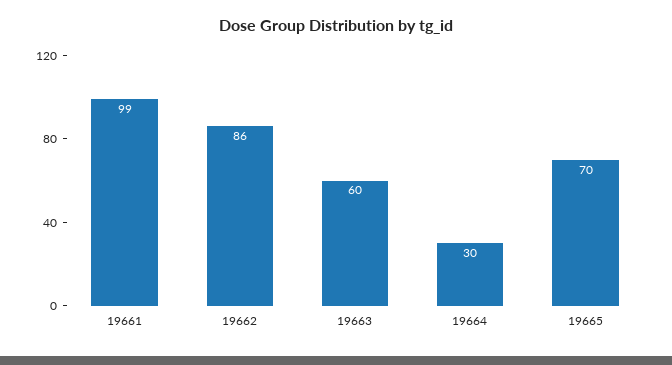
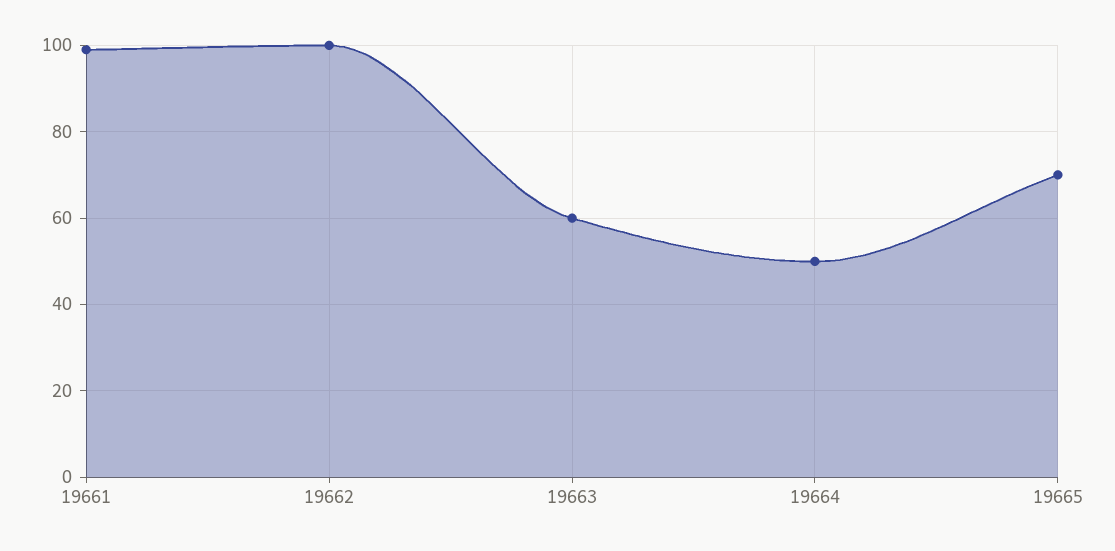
  {
    "19661": 99,
-   "19662": 86,
+   "19662": 100,
    "19663": 60,
-   "19664": 30,
+   "19664": 50,
    "19665": 70
  }

